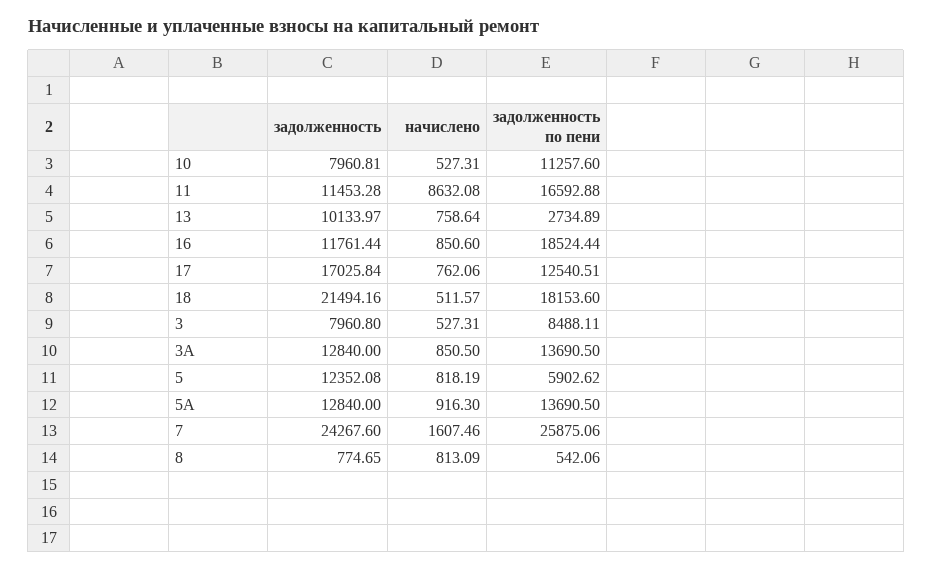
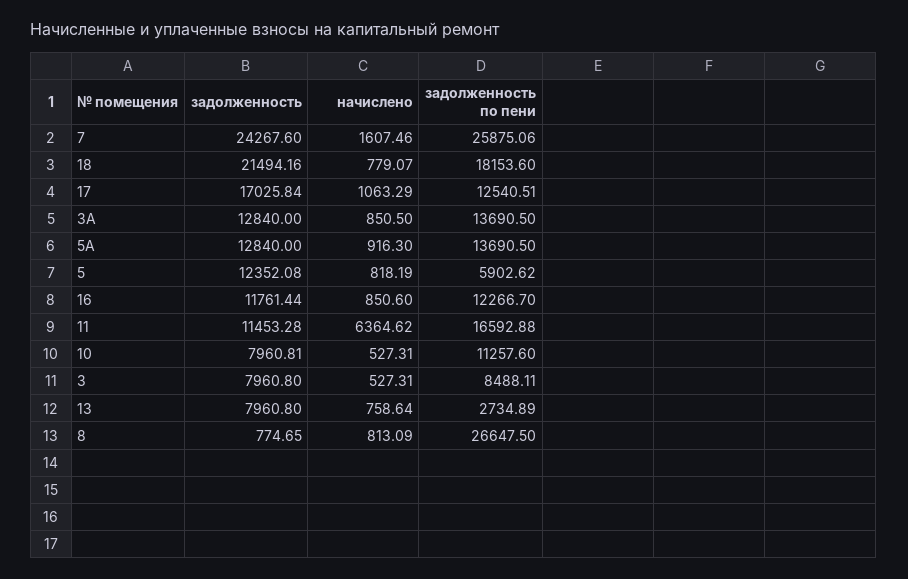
  {
    "задолженность": {
      "10": 7960.81,
      "11": 11453.28,
-     "13": 10133.97,
+     "13": 7960.8,
      "16": 11761.44,
      "17": 17025.84,
      "18": 21494.16,
      "3": 7960.8,
      "3А": 12840,
      "5": 12352.08,
      "5А": 12840,
      "7": 24267.6,
      "8": 774.65
    },
    "начислено": {
      "10": 527.31,
-     "11": 8632.08,
+     "11": 6364.62,
      "13": 758.64,
      "16": 850.6,
-     "17": 762.06,
+     "17": 1063.29,
-     "18": 511.57,
+     "18": 779.07,
      "3": 527.31,
      "3А": 850.5,
      "5": 818.19,
      "5А": 916.3,
      "7": 1607.46,
      "8": 813.09
    },
    "задолженность по пени": {
      "10": 11257.6,
      "11": 16592.88,
      "13": 2734.89,
-     "16": 18524.44,
+     "16": 12266.7,
      "17": 12540.51,
      "18": 18153.6,
      "3": 8488.11,
      "3А": 13690.5,
      "5": 5902.62,
      "5А": 13690.5,
      "7": 25875.06,
-     "8": 542.06
+     "8": 26647.5
    }
  }

